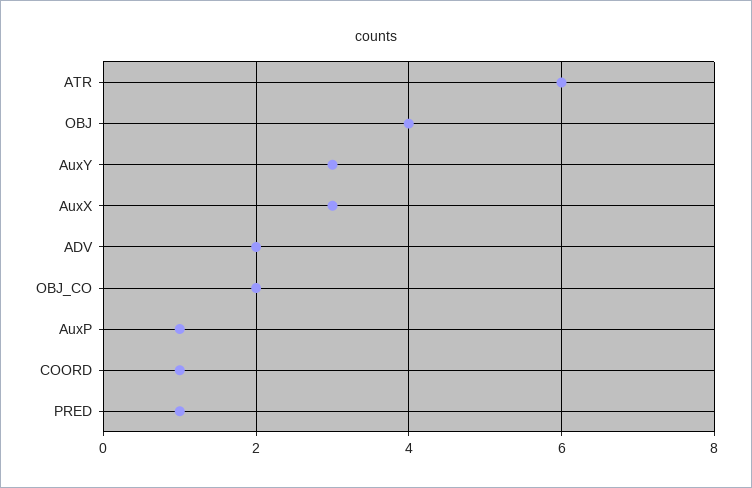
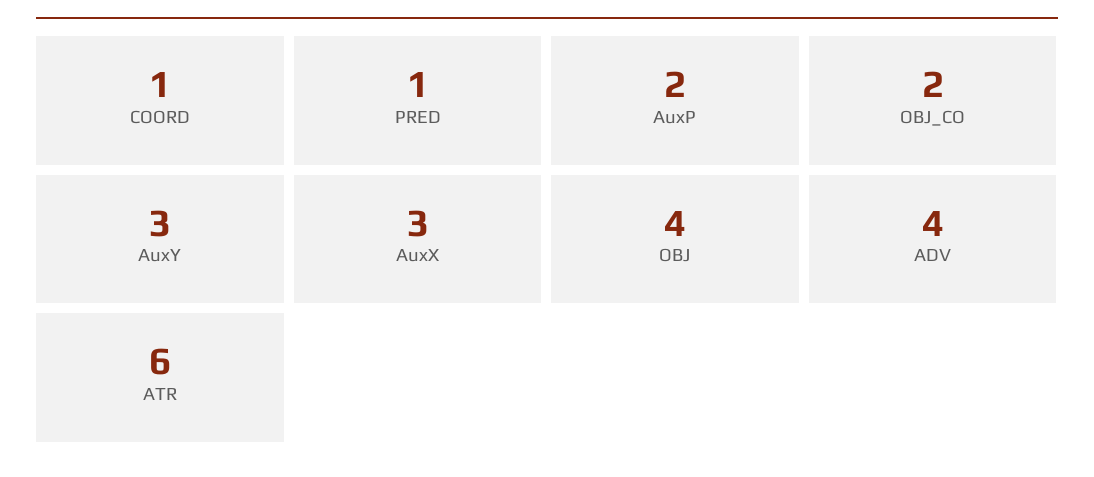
  {
    "ATR": 6,
    "OBJ": 4,
    "AuxY": 3,
    "AuxX": 3,
-   "ADV": 2,
+   "ADV": 4,
    "OBJ_CO": 2,
-   "AuxP": 1,
+   "AuxP": 2,
    "COORD": 1,
    "PRED": 1
  }

